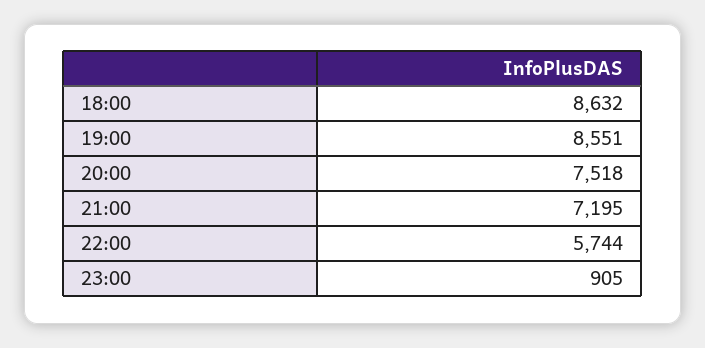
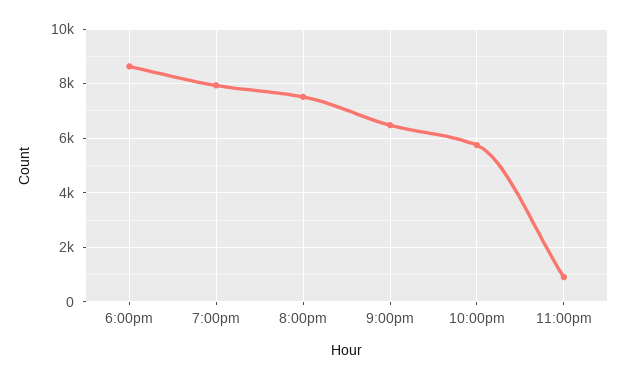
  {
    "18:00": 8632,
-   "19:00": 8551,
+   "19:00": 8000,
    "20:00": 7518,
-   "21:00": 7195,
+   "21:00": 6500,
    "22:00": 5744,
    "23:00": 905
  }

